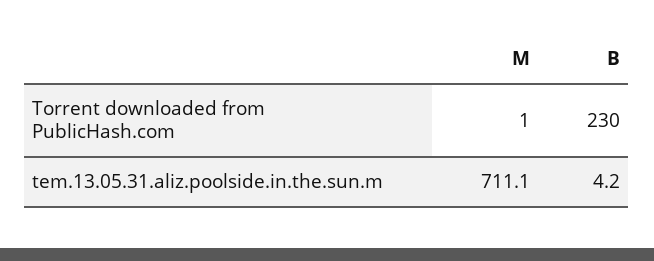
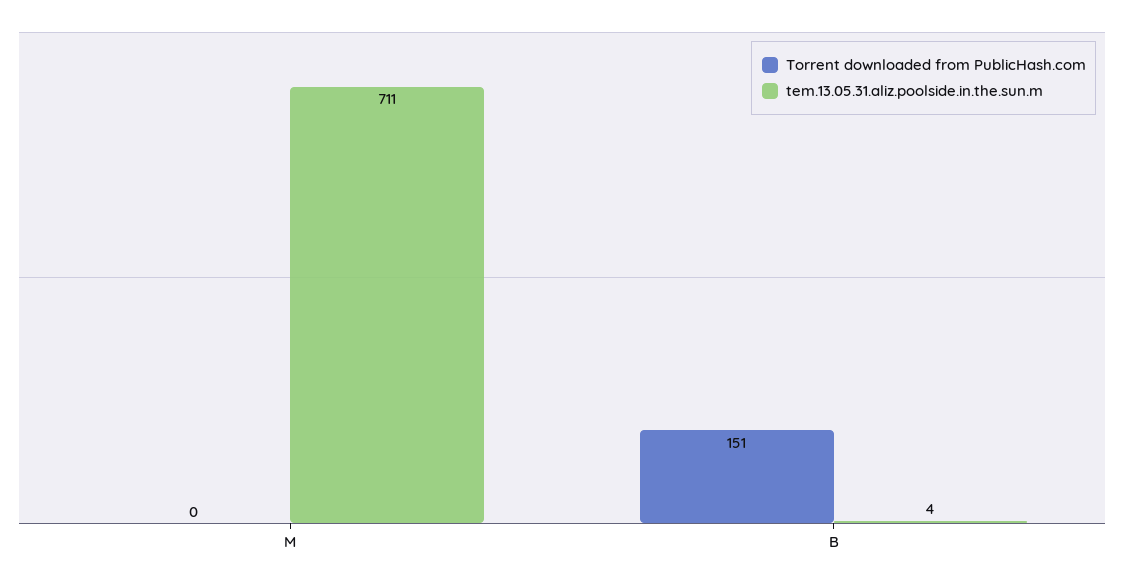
  {
    "Torrent downloaded from PublicHash.com": {
-     "M": 1,
+     "M": 0,
-     "B": 230
+     "B": 151
    },
    "tem.13.05.31.aliz.poolside.in.the.sun.m": {
      "M": 711.1,
      "B": 4.2
    }
  }

